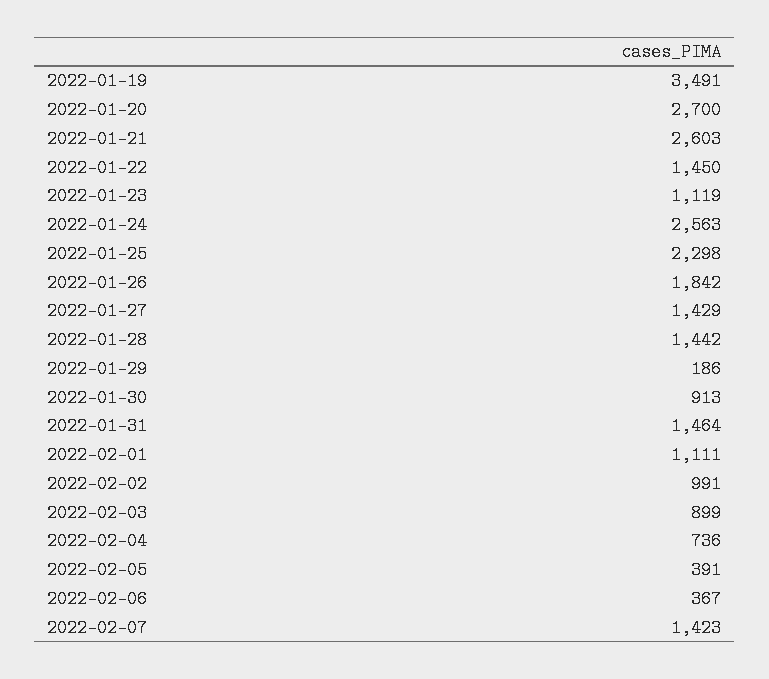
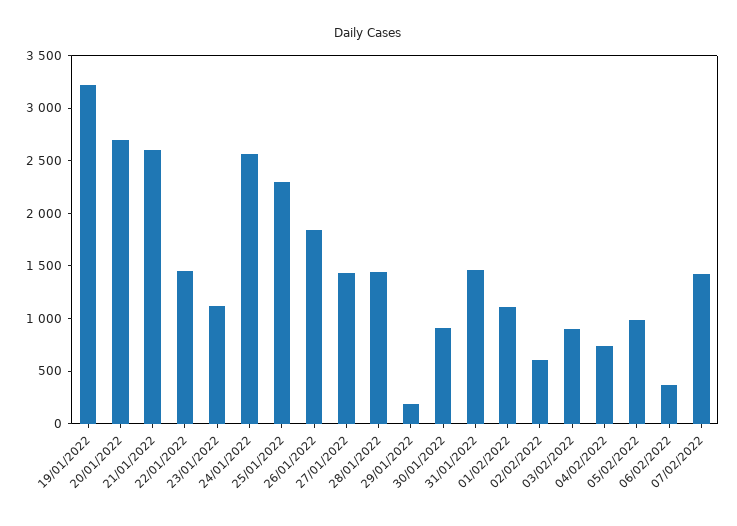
  {
-   "2022-01-19": 3491,
+   "2022-01-19": 3200,
    "2022-01-20": 2700,
    "2022-01-21": 2603,
    "2022-01-22": 1450,
    "2022-01-23": 1119,
    "2022-01-24": 2563,
    "2022-01-25": 2298,
    "2022-01-26": 1842,
    "2022-01-27": 1429,
    "2022-01-28": 1442,
    "2022-01-29": 186,
    "2022-01-30": 913,
    "2022-01-31": 1464,
    "2022-02-01": 1111,
-   "2022-02-02": 991,
+   "2022-02-02": 600,
    "2022-02-03": 899,
    "2022-02-04": 736,
-   "2022-02-05": 391,
+   "2022-02-05": 1000,
    "2022-02-06": 367,
    "2022-02-07": 1423
  }

